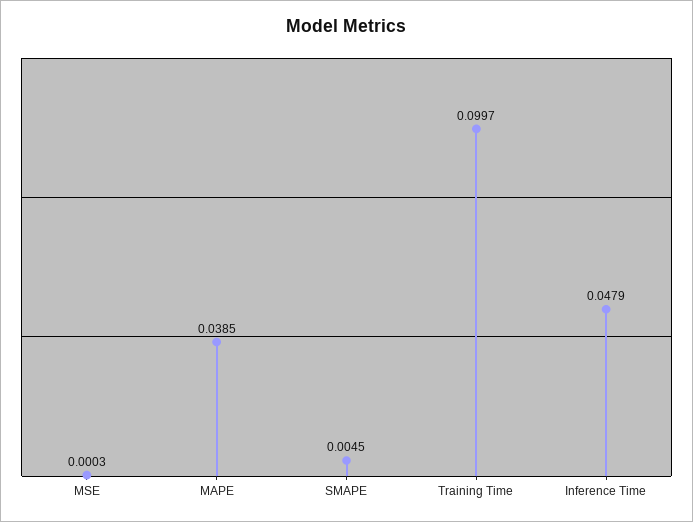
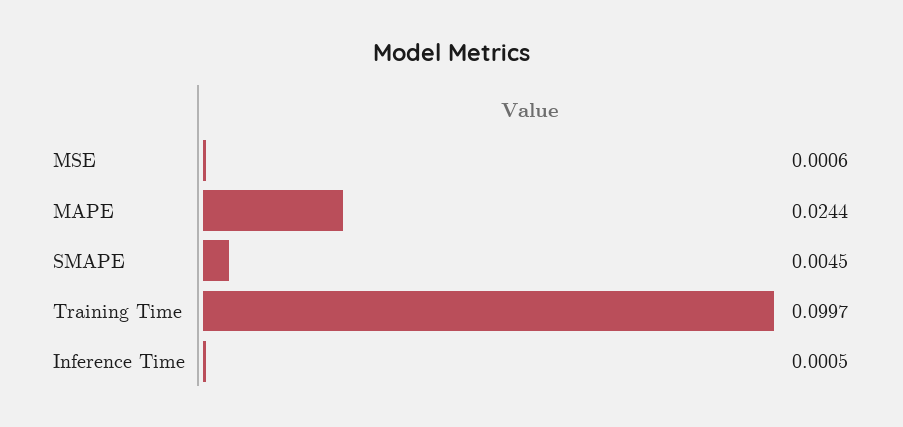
  {
-   "MSE": 0.0003,
+   "MSE": 0.0006,
-   "MAPE": 0.0385,
+   "MAPE": 0.0244,
    "SMAPE": 0.0045,
    "Training Time": 0.0997,
-   "Inference Time": 0.0479
+   "Inference Time": 0.0005
  }

